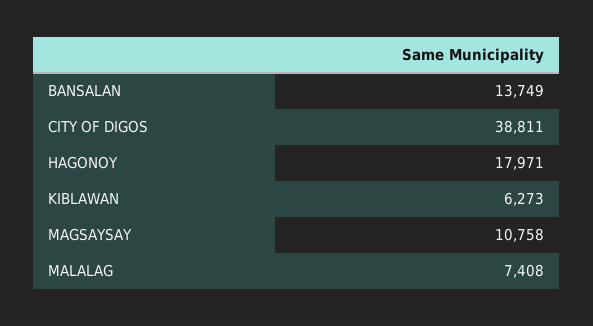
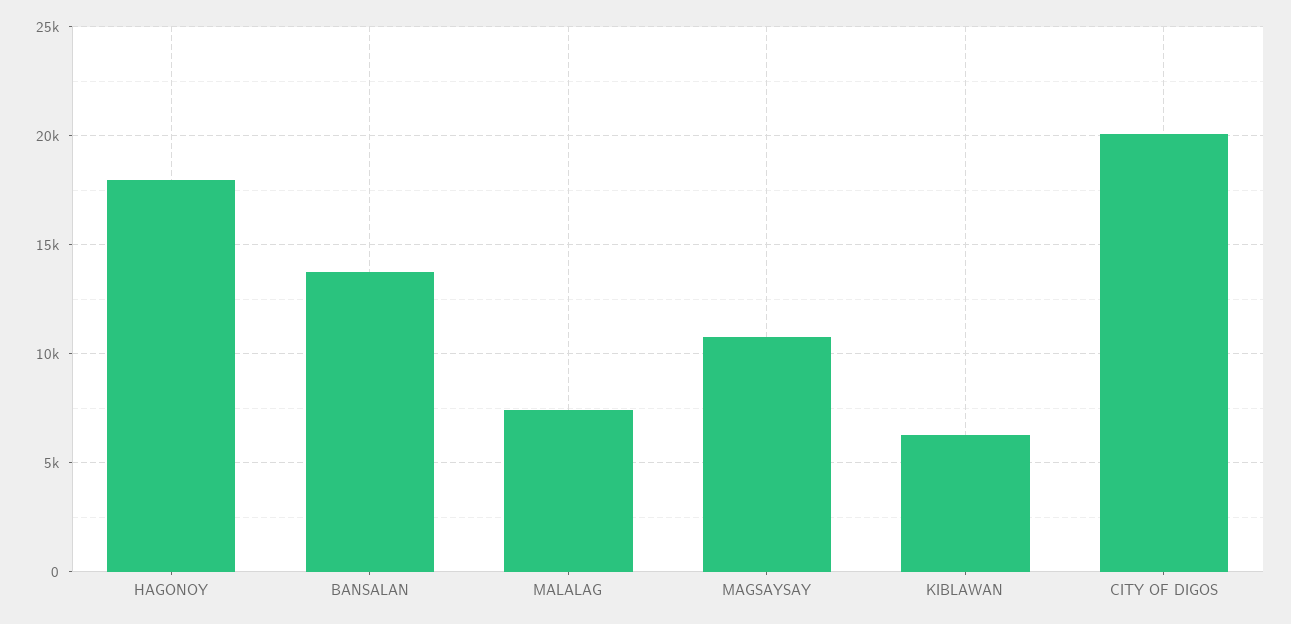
  {
    "BANSALAN": 13749,
-   "CITY OF DIGOS": 38811,
+   "CITY OF DIGOS": 20000,
    "HAGONOY": 17971,
    "KIBLAWAN": 6273,
    "MAGSAYSAY": 10758,
    "MALALAG": 7408
  }

